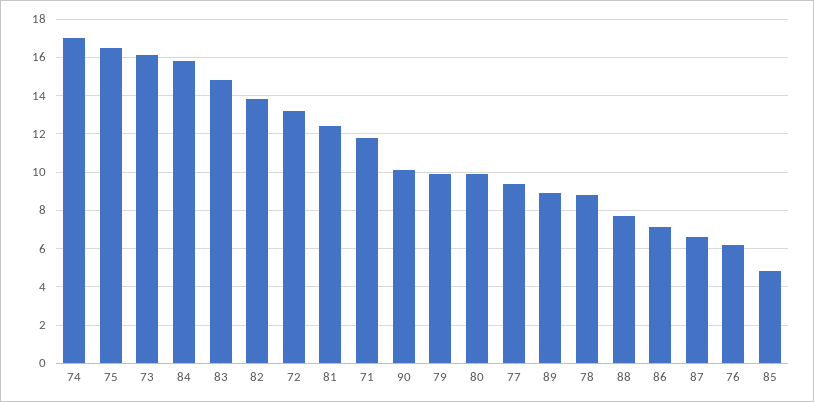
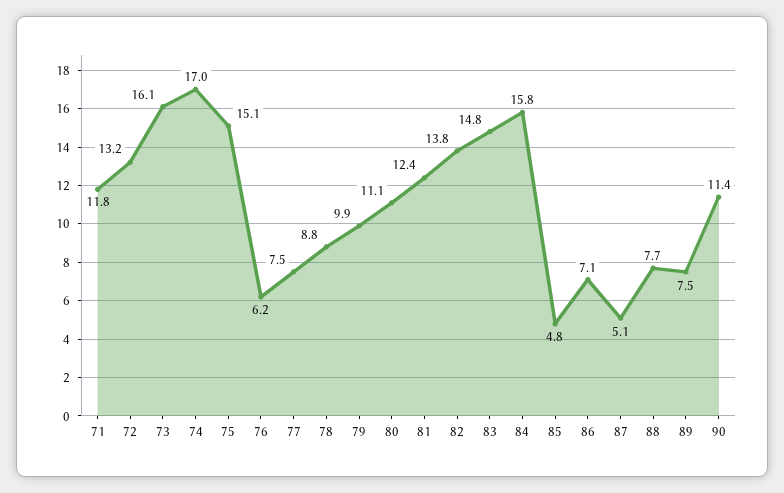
  {
    "74": 17,
-   "75": 16.5,
+   "75": 15.1,
    "73": 16.1,
    "84": 15.8,
    "83": 14.8,
    "82": 13.8,
    "72": 13.2,
    "81": 12.4,
    "71": 11.8,
-   "90": 10,
+   "90": 11.4,
    "79": 9.9,
-   "80": 10,
+   "80": 11.1,
-   "77": 9.5,
+   "77": 7.5,
-   "89": 9,
+   "89": 7.5,
    "78": 8.8,
    "88": 7.7,
    "86": 7.1,
-   "87": 6.5,
+   "87": 5.1,
    "76": 6.2,
    "85": 4.8
  }

